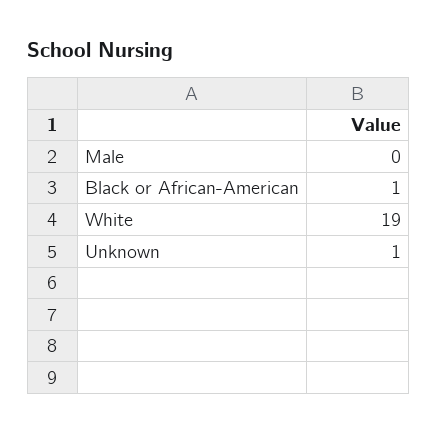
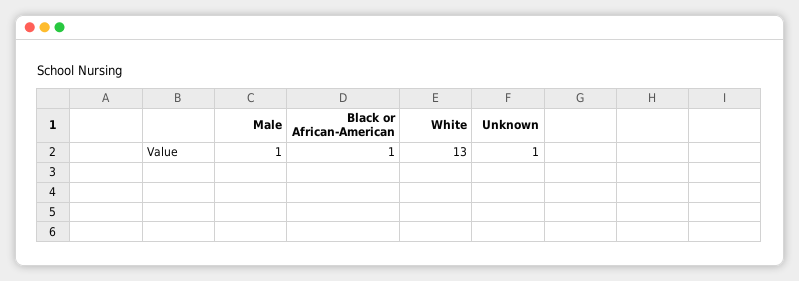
  {
-   "Male": 0,
+   "Male": 1,
    "Black or African-American": 1,
-   "White": 19,
+   "White": 13,
    "Unknown": 1
  }

